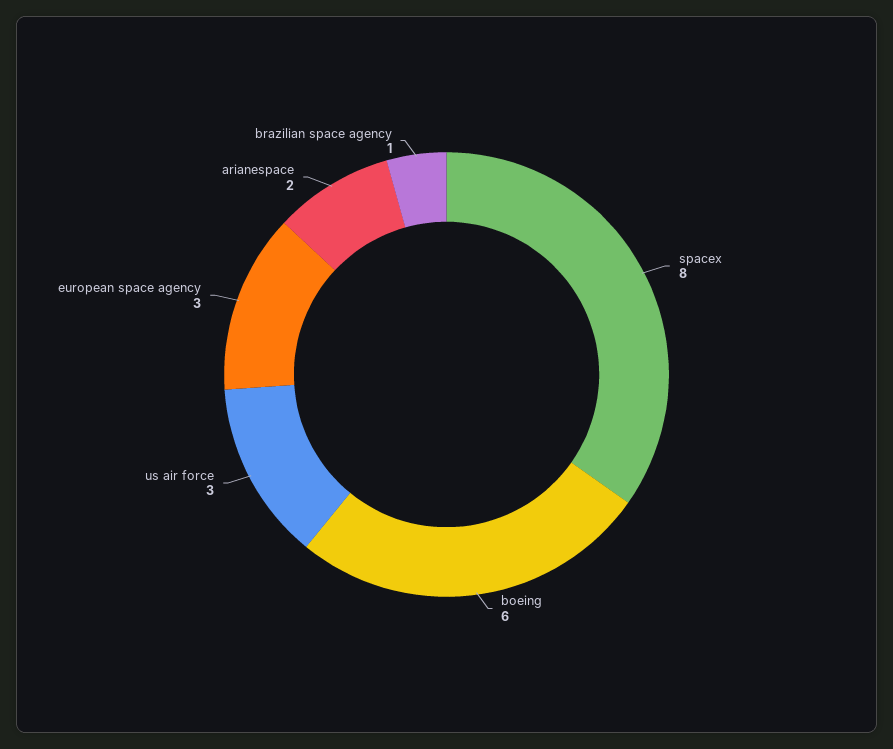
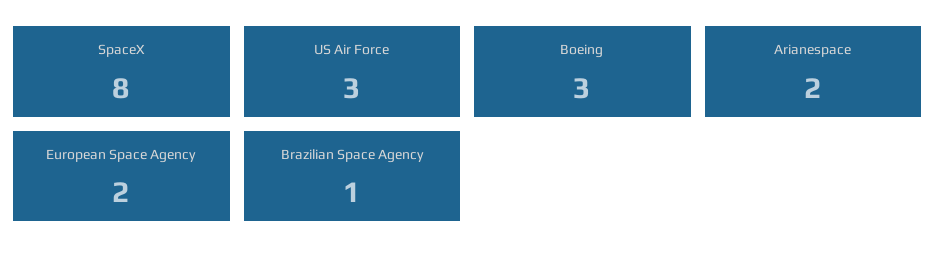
  {
    "spacex": 8,
-   "boeing": 6,
+   "boeing": 3,
    "us air force": 3,
-   "european space agency": 3,
+   "european space agency": 2,
    "arianespace": 2,
    "brazilian space agency": 1
  }

